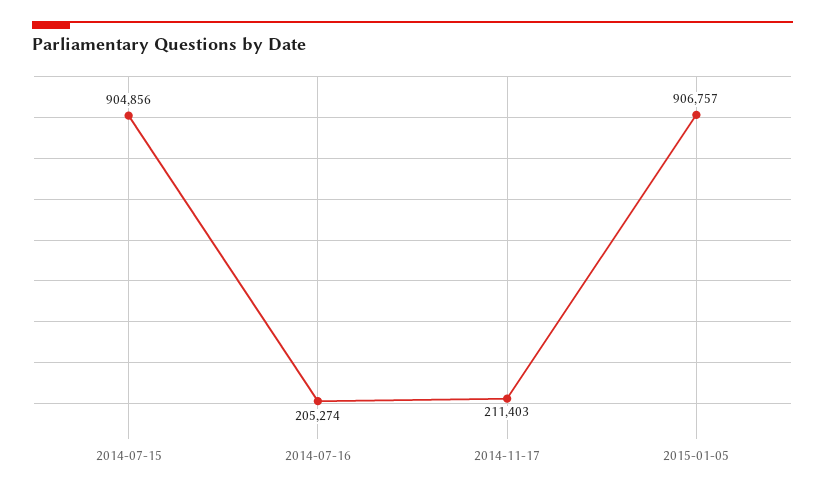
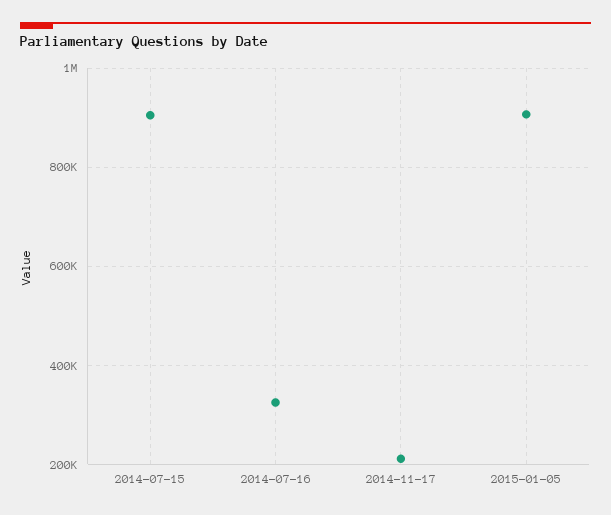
  {
    "2014-07-15": 904856,
-   "2014-07-16": 205274,
+   "2014-07-16": 320000,
    "2014-11-17": 211403,
    "2015-01-05": 906757
  }

